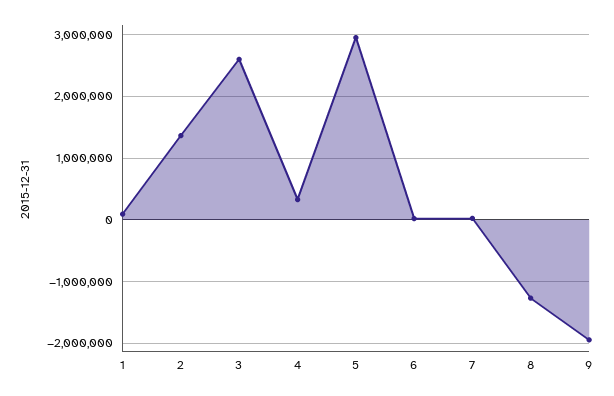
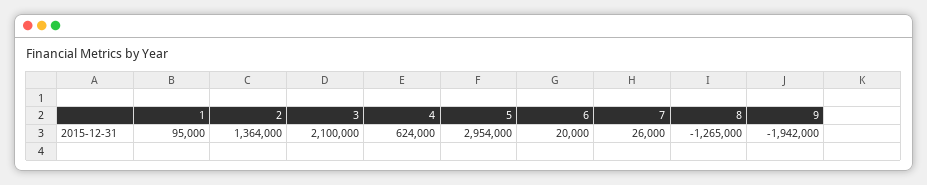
  {
    "1": 95000,
    "2": 1364000,
-   "3": 2600000,
+   "3": 2100000,
-   "4": 300000,
+   "4": 624000,
    "5": 2954000,
    "6": 20000,
    "7": 26000,
    "8": -1265000,
    "9": -1942000
  }

